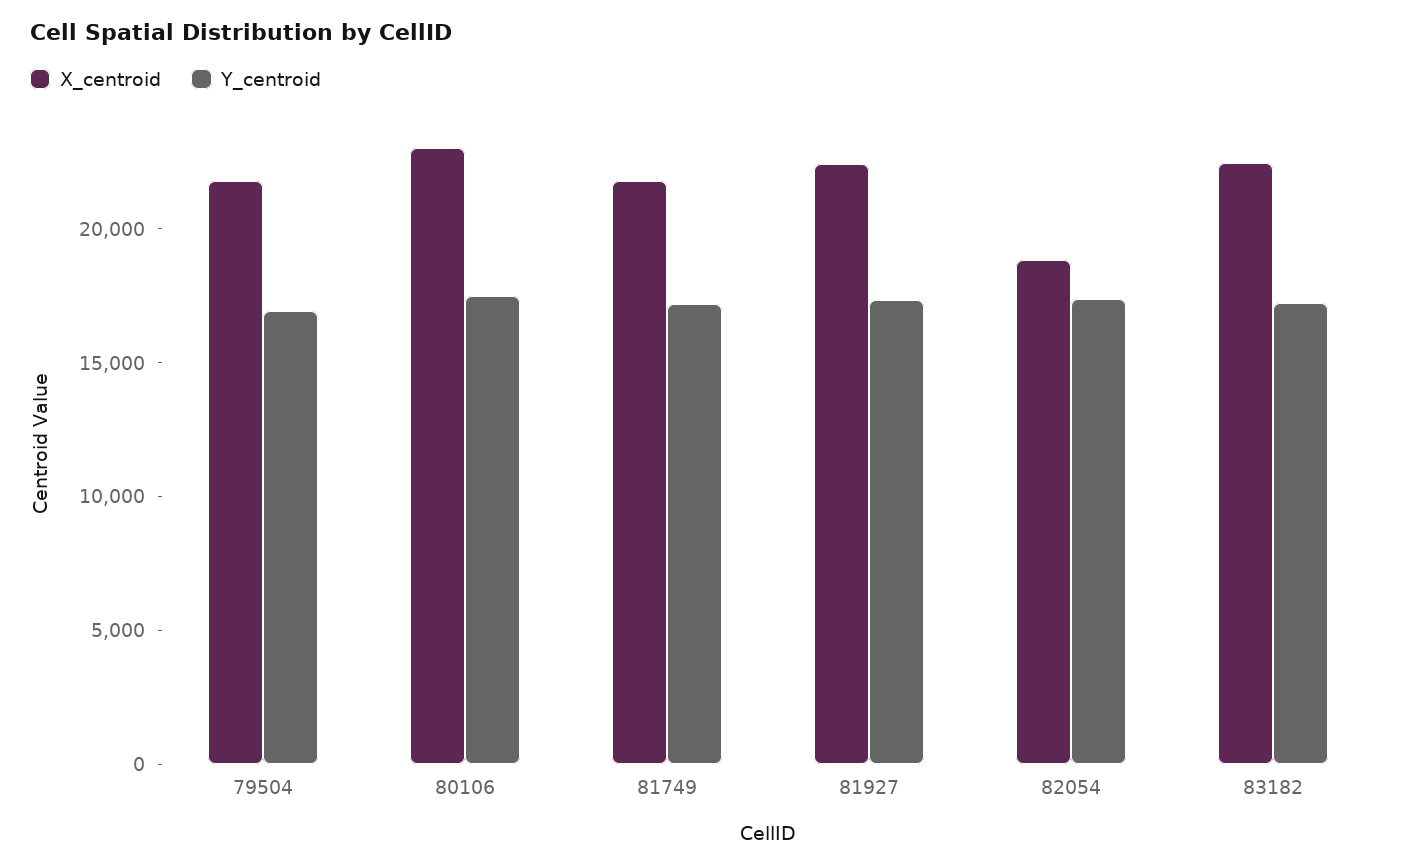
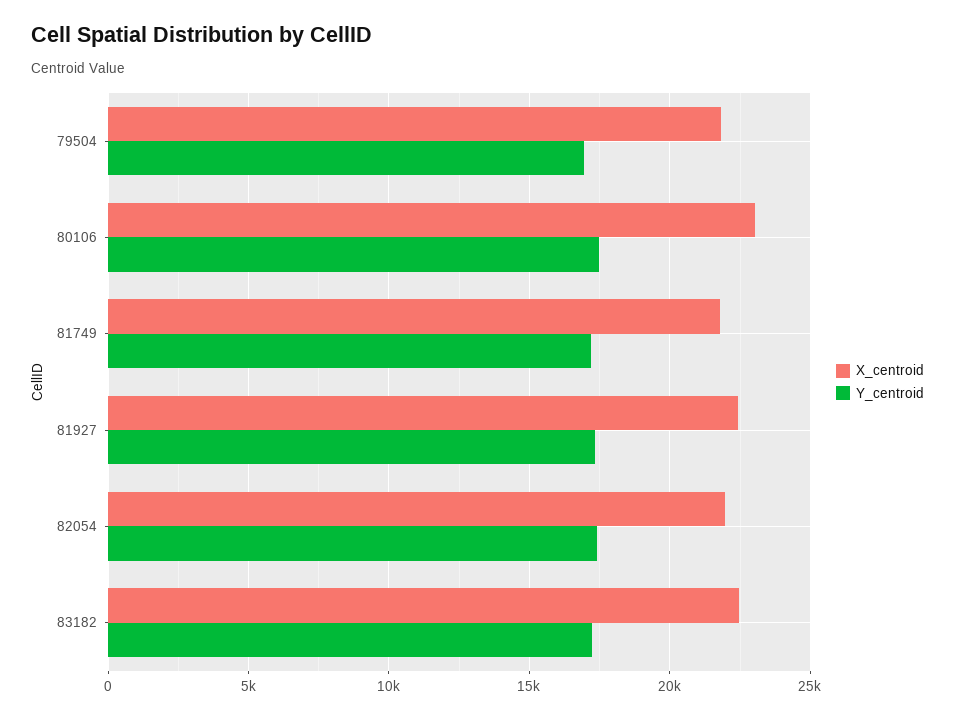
  {
    "X_centroid": {
      "79504": 22000,
      "80106": 23000,
      "81749": 22000,
      "81927": 22500,
-     "82054": 19000,
+     "82054": 22000,
      "83182": 22500
    },
    "Y_centroid": {
      "79504": 17000,
      "80106": 17500,
      "81749": 17000,
      "81927": 17500,
      "82054": 17500,
      "83182": 17000
    }
  }

